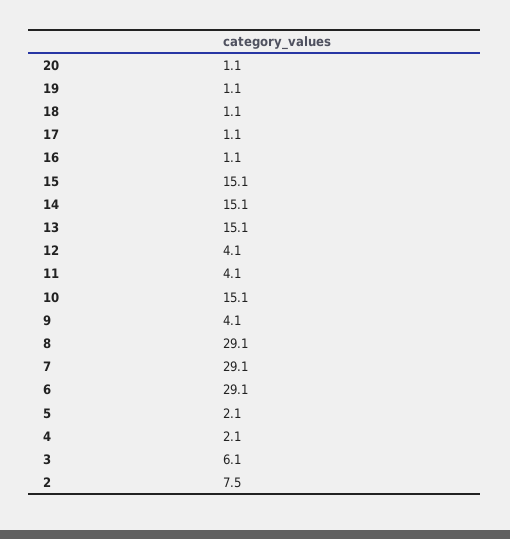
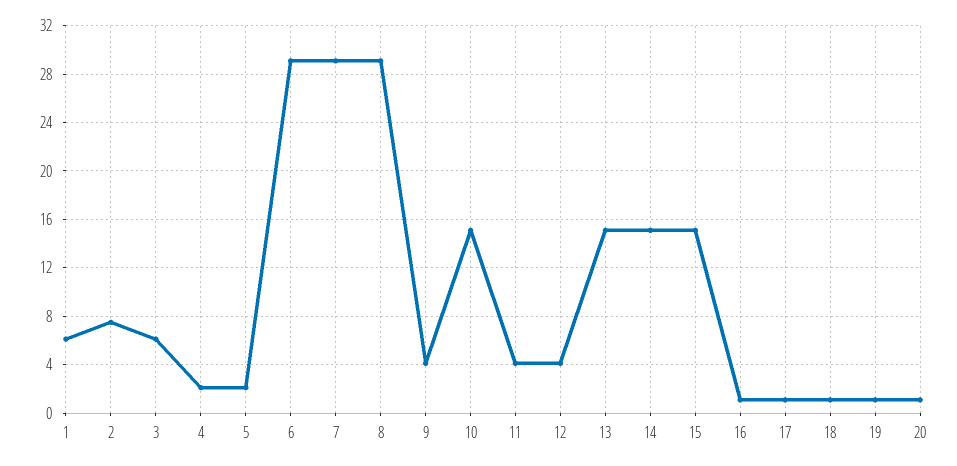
  {
    "20": 1.1,
    "19": 1.1,
    "18": 1.1,
    "17": 1.1,
    "16": 1.1,
    "15": 15.1,
    "14": 15.1,
    "13": 15.1,
    "12": 4.1,
    "11": 4.1,
    "10": 15.1,
    "9": 4.1,
    "8": 29.1,
    "7": 29.1,
    "6": 29.1,
    "5": 2.1,
    "4": 2.1,
    "3": 6.1,
-   "2": 7.5
+   "2": 7.5,
+   "1": 6
  }

